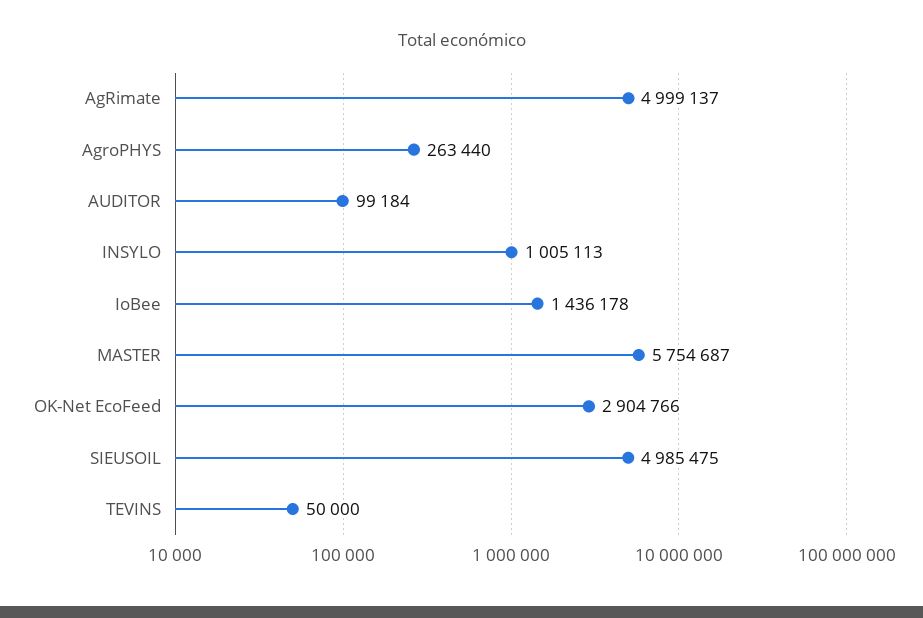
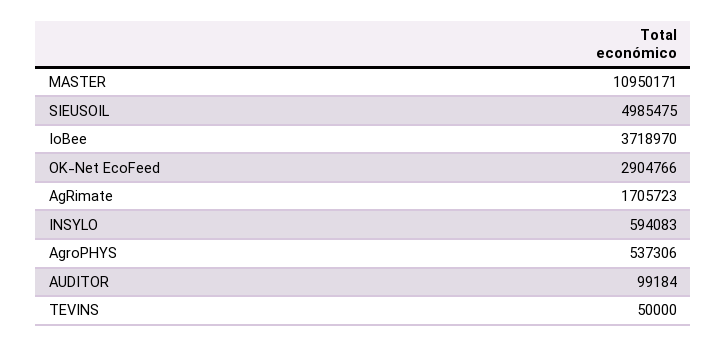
  {
-   "AgRimate": 4999137,
+   "AgRimate": 1705723,
-   "AgroPHYS": 263440,
+   "AgroPHYS": 537306,
    "AUDITOR": 99184,
-   "INSYLO": 1005113,
+   "INSYLO": 594083,
-   "IoBee": 1436178,
+   "IoBee": 3718970,
-   "MASTER": 5754687,
+   "MASTER": 10950171,
    "OK-Net EcoFeed": 2904766,
    "SIEUSOIL": 4985475,
    "TEVINS": 50000
  }

